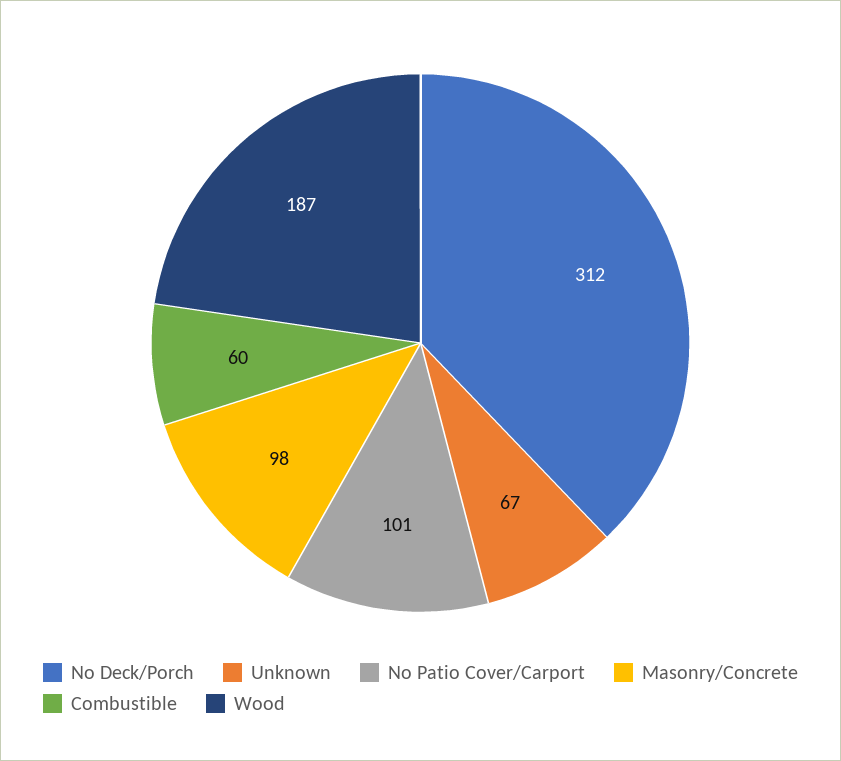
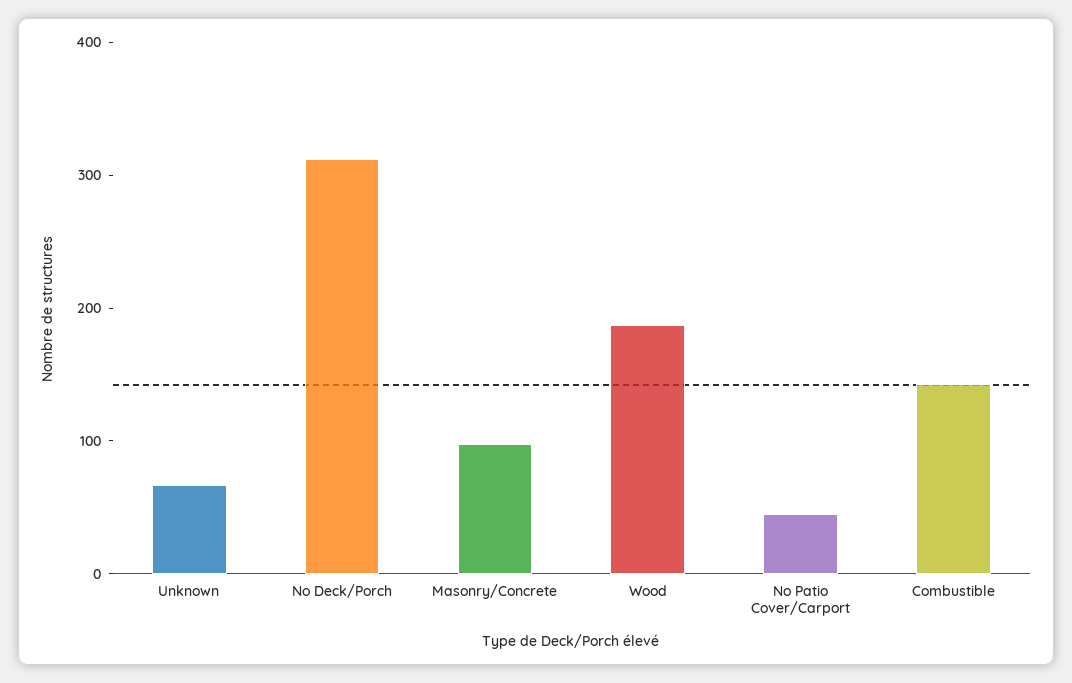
  {
    "No Deck/Porch": 312,
    "Unknown": 67,
-   "No Patio Cover/Carport": 101,
+   "No Patio Cover/Carport": 40,
    "Masonry/Concrete": 98,
-   "Combustible": 60,
+   "Combustible": 140,
    "Wood": 187
  }

